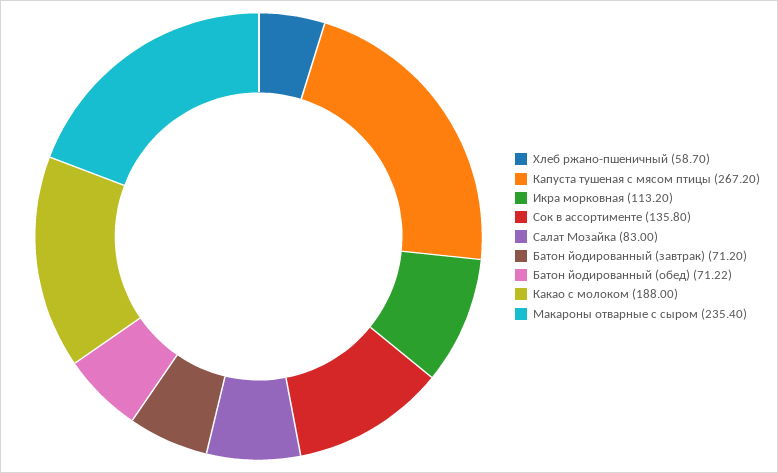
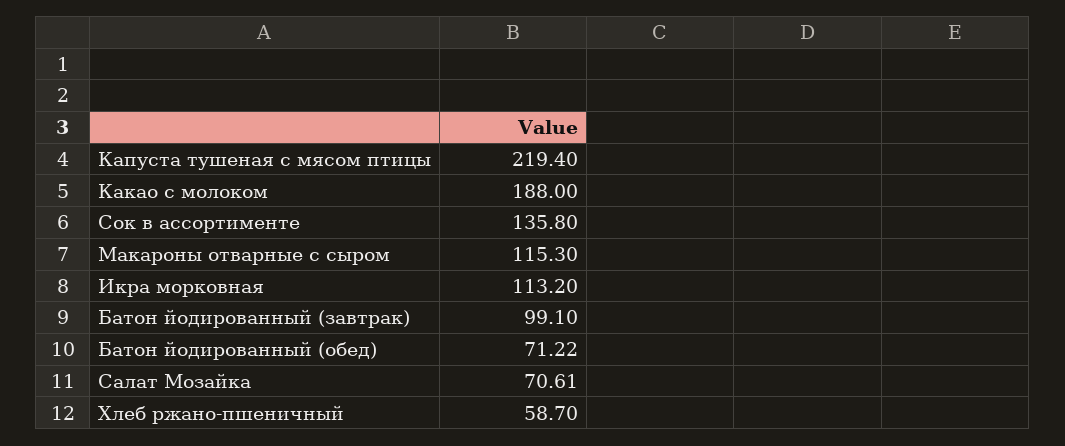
  {
    "Хлеб ржано-пшеничный": 58.7,
-   "Капуста тушеная с мясом птицы": 267.2,
+   "Капуста тушеная с мясом птицы": 219.4,
    "Икра морковная": 113.2,
    "Сок в ассортименте": 135.8,
-   "Салат Мозайка": 83,
+   "Салат Мозайка": 70.61,
-   "Батон йодированный (завтрак)": 71.2,
+   "Батон йодированный (завтрак)": 99.1,
    "Батон йодированный (обед)": 71.22,
    "Какао с молоком": 188,
-   "Макароны отварные с сыром": 235.4
+   "Макароны отварные с сыром": 115.3
  }

